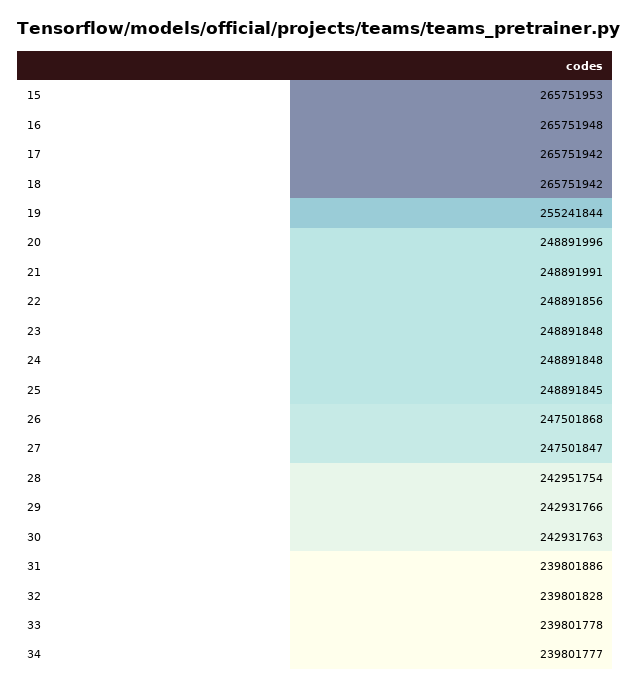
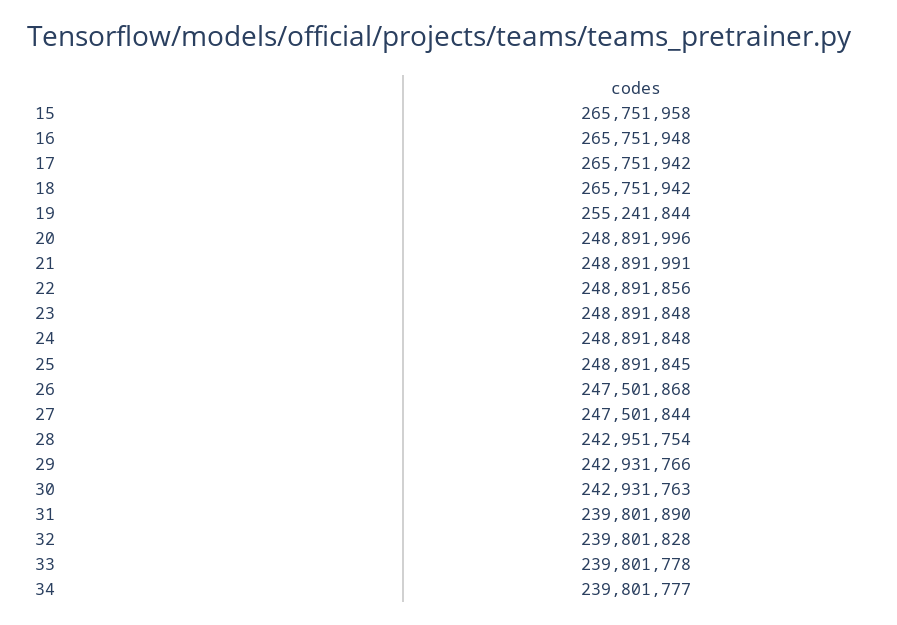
  {
-   "15": 265751953,
+   "15": 265751958,
    "16": 265751948,
    "17": 265751942,
    "18": 265751942,
    "19": 255241844,
    "20": 248891996,
    "21": 248891991,
    "22": 248891856,
    "23": 248891848,
    "24": 248891848,
    "25": 248891845,
    "26": 247501868,
-   "27": 247501847,
+   "27": 247501844,
    "28": 242951754,
    "29": 242931766,
    "30": 242931763,
-   "31": 239801886,
+   "31": 239801890,
    "32": 239801828,
    "33": 239801778,
    "34": 239801777
  }

